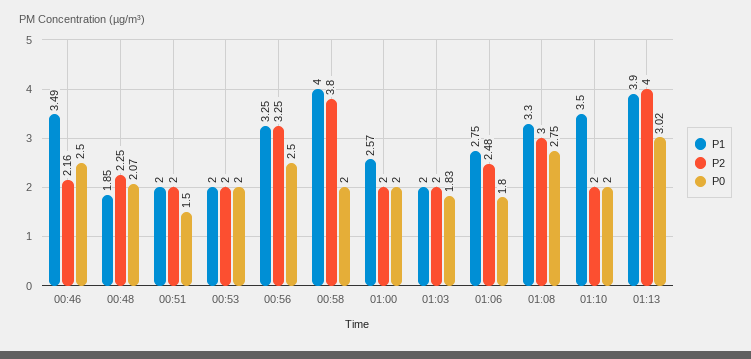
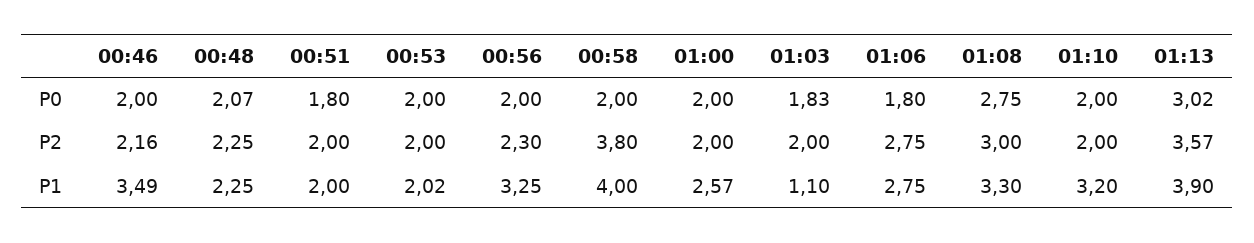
  {
    "P1": {
      "00:46": 3.49,
-     "00:48": 1.85,
+     "00:48": 2.25,
      "00:51": 2,
-     "00:53": 2,
+     "00:53": 2.02,
      "00:56": 3.25,
      "00:58": 4,
      "01:00": 2.57,
-     "01:03": 2,
+     "01:03": 1.1,
      "01:06": 2.75,
      "01:08": 3.3,
-     "01:10": 3.5,
+     "01:10": 3.2,
      "01:13": 3.9
    },
    "P2": {
      "00:46": 2.16,
      "00:48": 2.25,
      "00:51": 2,
      "00:53": 2,
-     "00:56": 3.25,
+     "00:56": 2.3,
      "00:58": 3.8,
      "01:00": 2,
      "01:03": 2,
-     "01:06": 2.48,
+     "01:06": 2.75,
      "01:08": 3,
      "01:10": 2,
-     "01:13": 4
+     "01:13": 3.57
    },
    "P0": {
-     "00:46": 2.5,
+     "00:46": 2,
      "00:48": 2.07,
-     "00:51": 1.5,
+     "00:51": 1.8,
      "00:53": 2,
-     "00:56": 2.5,
+     "00:56": 2,
      "00:58": 2,
      "01:00": 2,
      "01:03": 1.83,
      "01:06": 1.8,
      "01:08": 2.75,
      "01:10": 2,
      "01:13": 3.02
    }
  }

